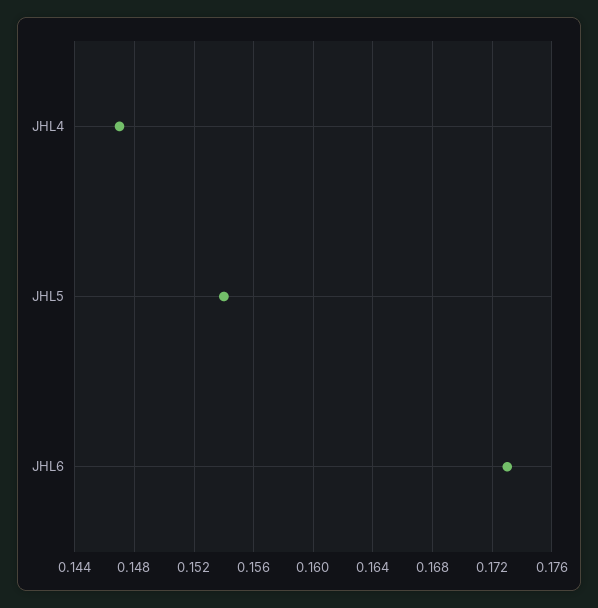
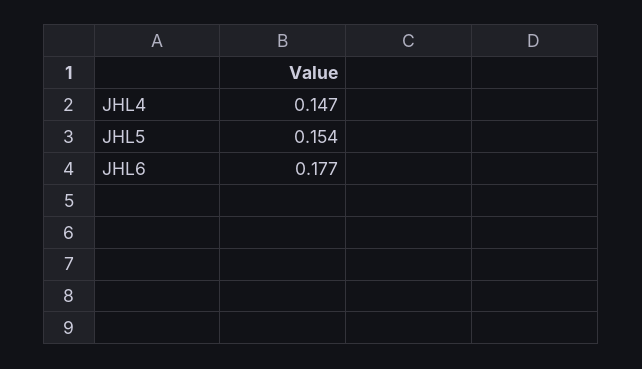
  {
    "JHL4": 0.147,
    "JHL5": 0.154,
-   "JHL6": 0.173
+   "JHL6": 0.177
  }

